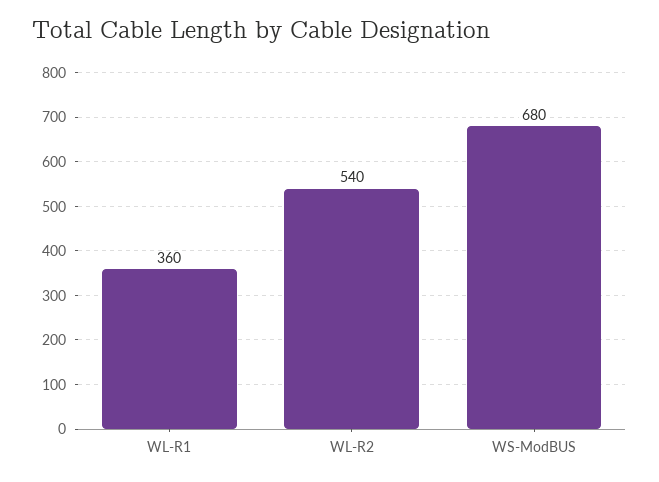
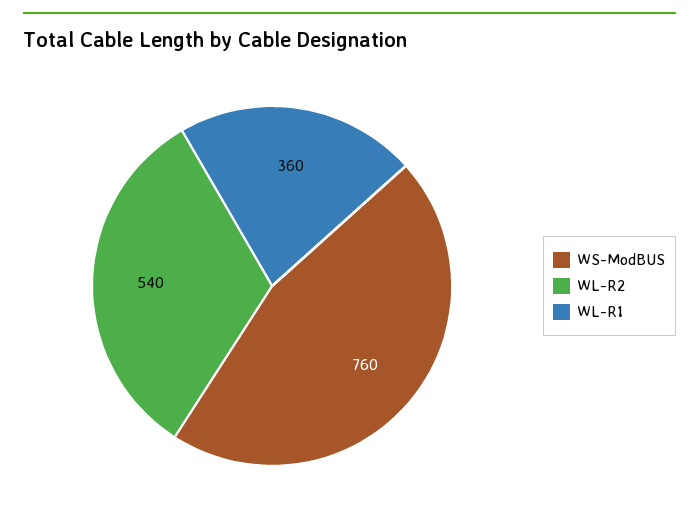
  {
    "WL-R1": 360,
    "WL-R2": 540,
-   "WS-ModBUS": 680
+   "WS-ModBUS": 760
  }

